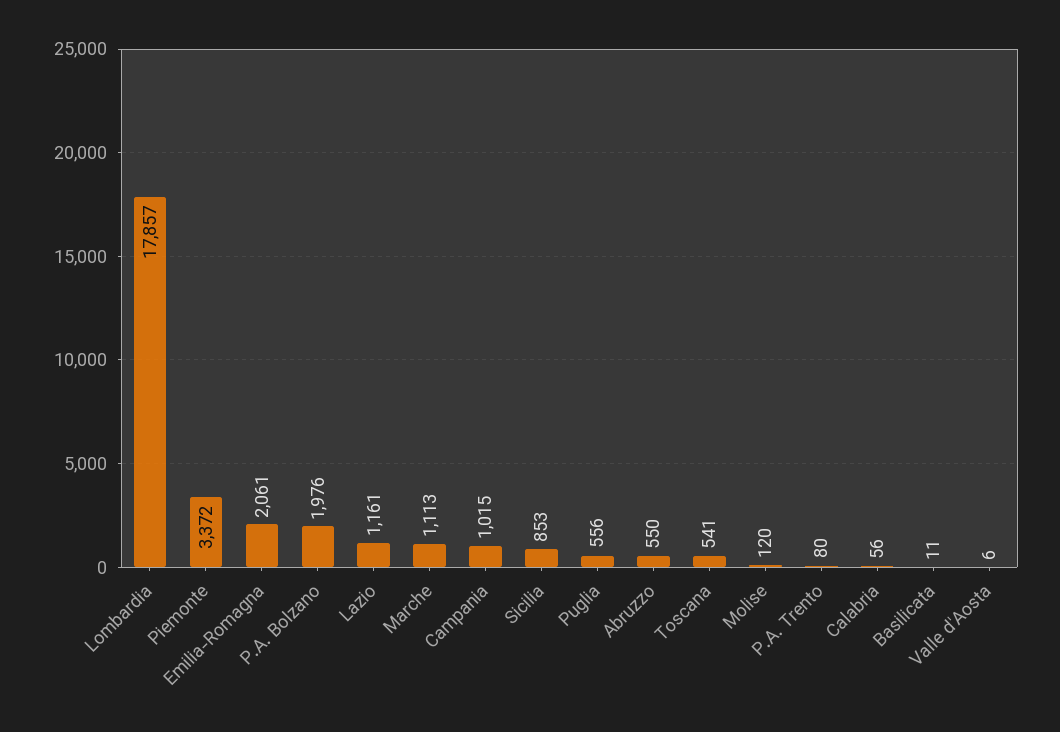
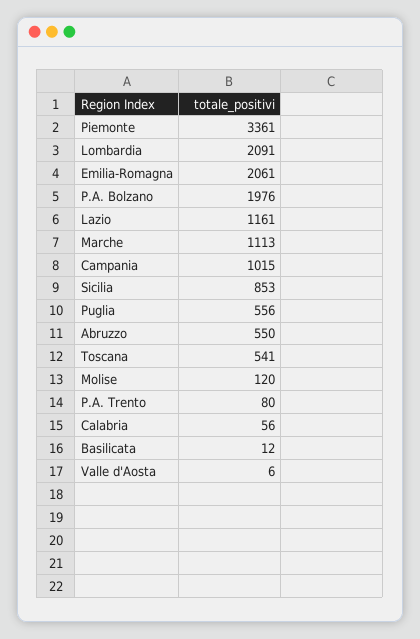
  {
-   "Lombardia": 17857,
+   "Lombardia": 2091,
-   "Piemonte": 3372,
+   "Piemonte": 3361,
    "Emilia-Romagna": 2061,
    "P.A. Bolzano": 1976,
    "Lazio": 1161,
    "Marche": 1113,
    "Campania": 1015,
    "Sicilia": 853,
    "Puglia": 556,
    "Abruzzo": 550,
    "Toscana": 541,
    "Molise": 120,
    "P.A. Trento": 80,
    "Calabria": 56,
-   "Basilicata": 11,
+   "Basilicata": 12,
    "Valle d'Aosta": 6
  }

